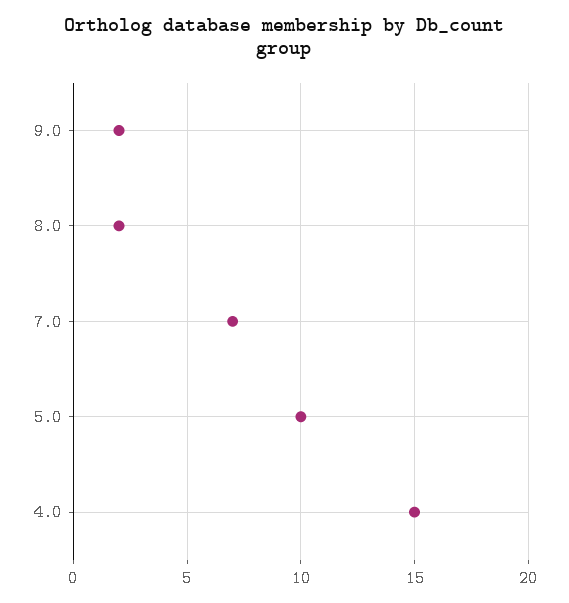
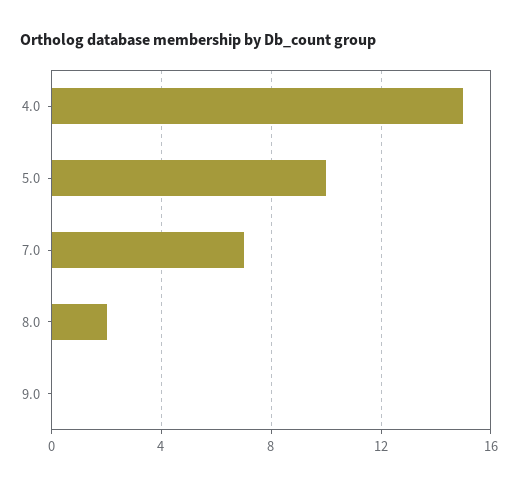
  {
-   "9.0": 2,
+   "9.0": 0,
    "8.0": 2,
    "7.0": 7,
    "5.0": 10,
    "4.0": 15
  }

